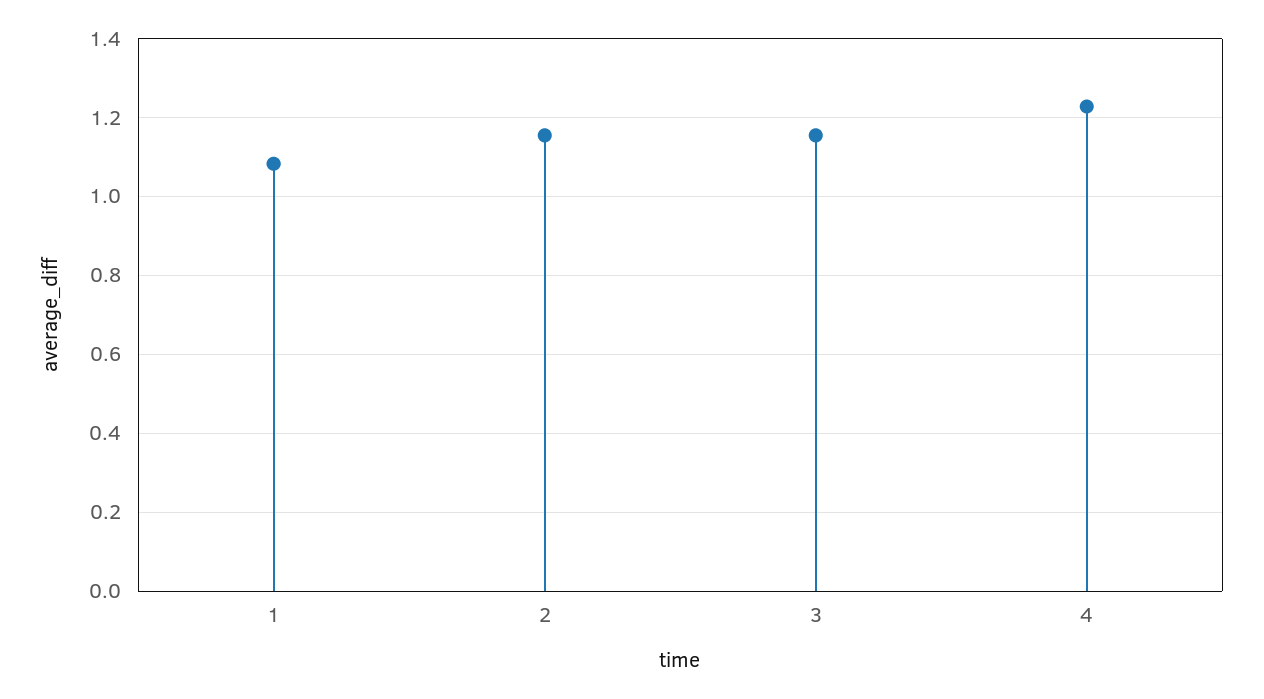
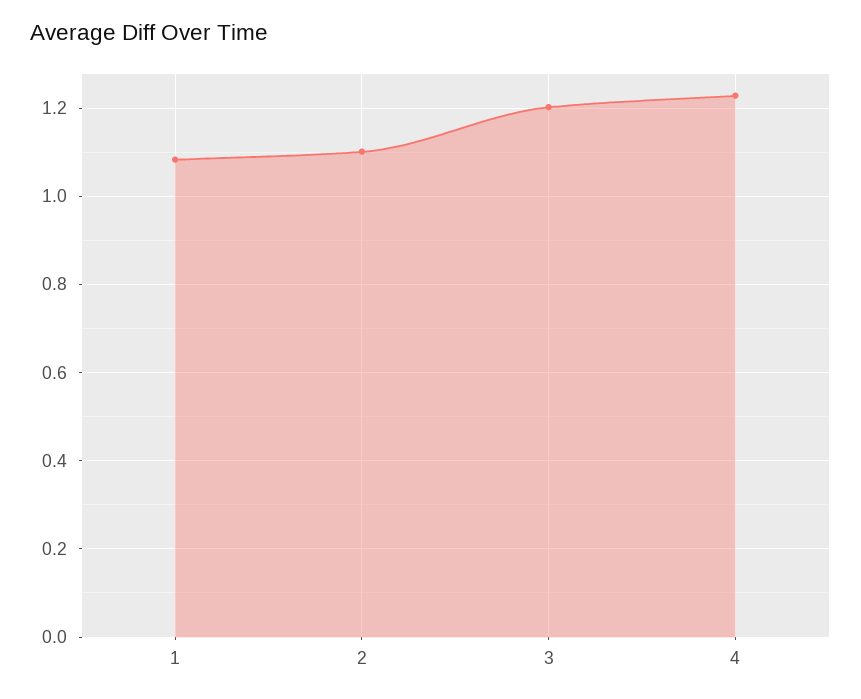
  {
    "1": 1.08,
-   "2": 1.16,
+   "2": 1.1,
-   "3": 1.16,
+   "3": 1.2,
    "4": 1.22
  }

